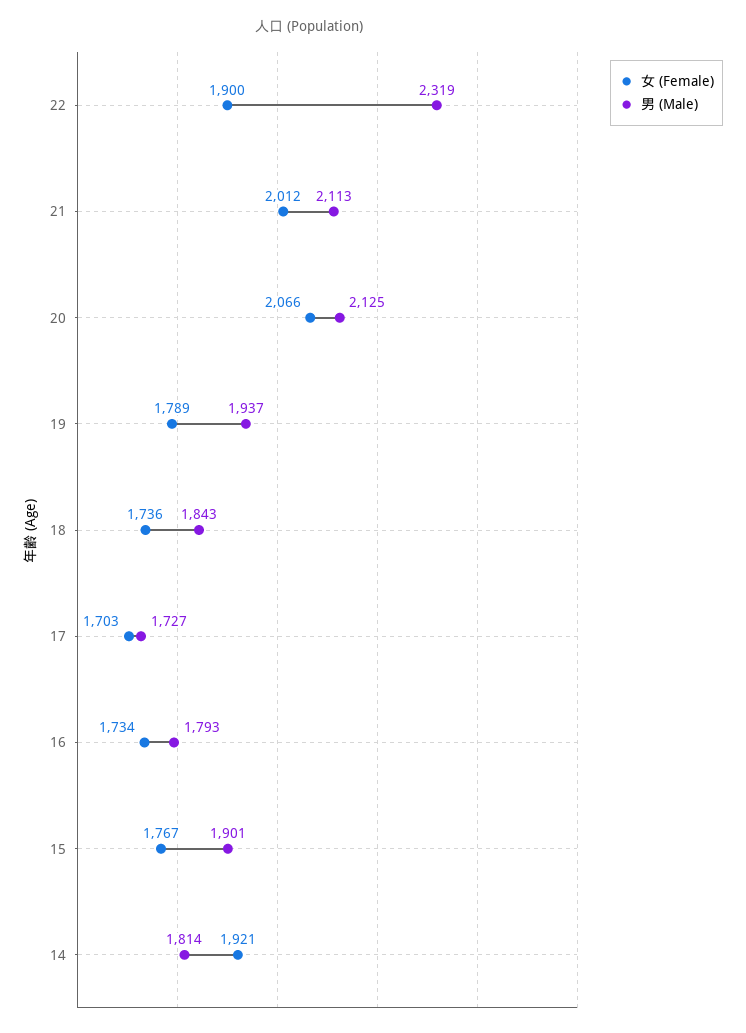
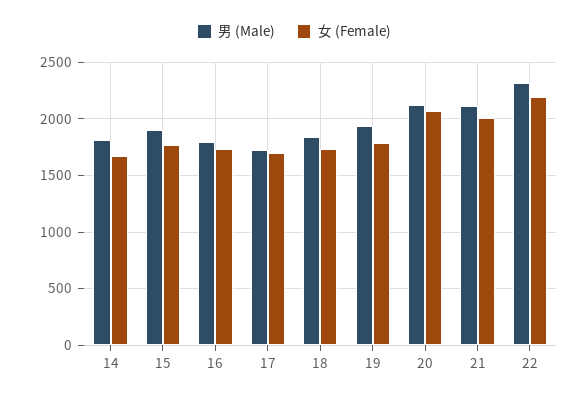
  {
    "女 (Female)": {
-     "22": 1900,
+     "22": 2200,
      "21": 2012,
      "20": 2066,
      "19": 1789,
      "18": 1736,
      "17": 1703,
      "16": 1734,
      "15": 1767,
-     "14": 1921
+     "14": 1700
    },
    "男 (Male)": {
      "22": 2319,
      "21": 2113,
      "20": 2125,
      "19": 1937,
      "18": 1843,
      "17": 1727,
      "16": 1793,
      "15": 1901,
      "14": 1814
    }
  }

